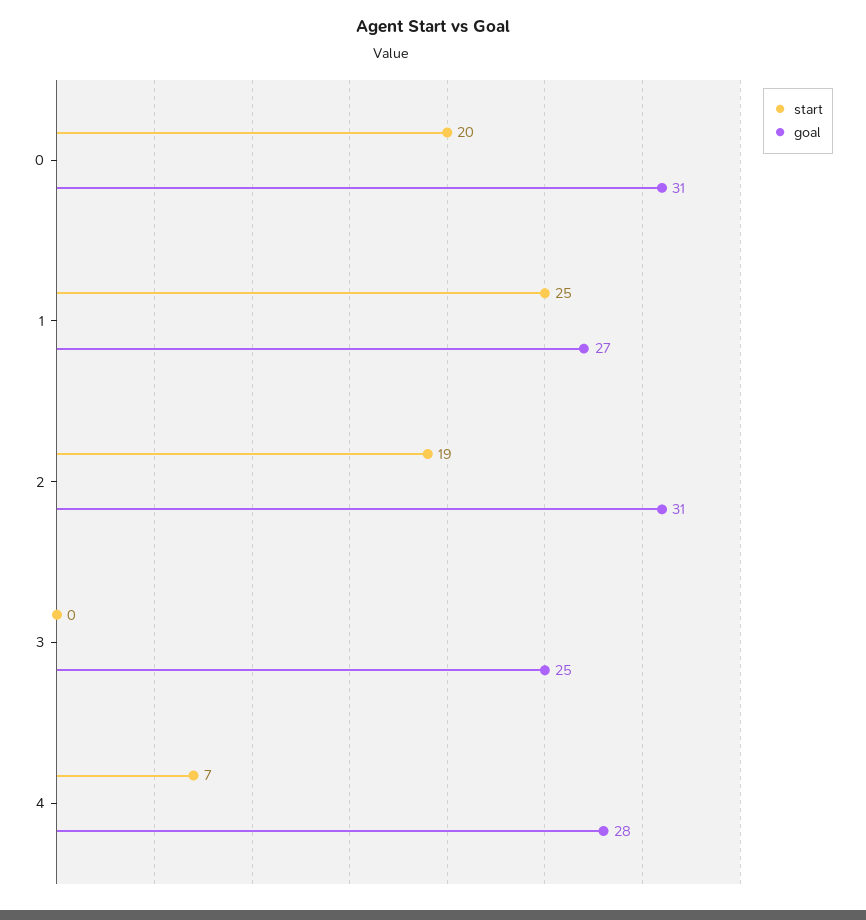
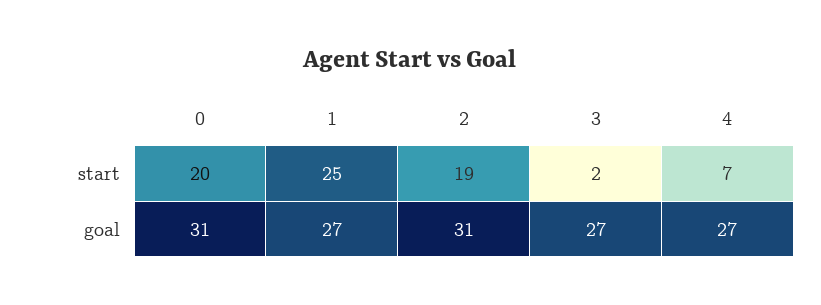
  {
    "start": {
      "0": 20,
      "1": 25,
      "2": 19,
-     "3": 0,
+     "3": 2,
      "4": 7
    },
    "goal": {
      "0": 31,
      "1": 27,
      "2": 31,
-     "3": 25,
+     "3": 27,
-     "4": 28
+     "4": 27
    }
  }

